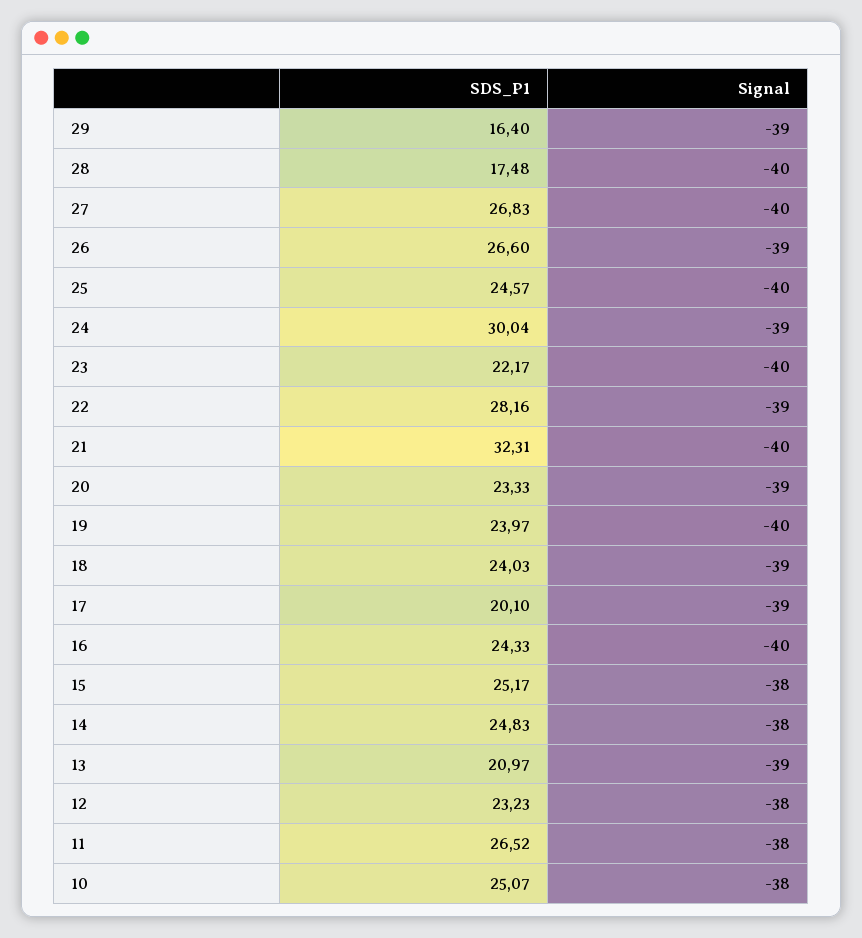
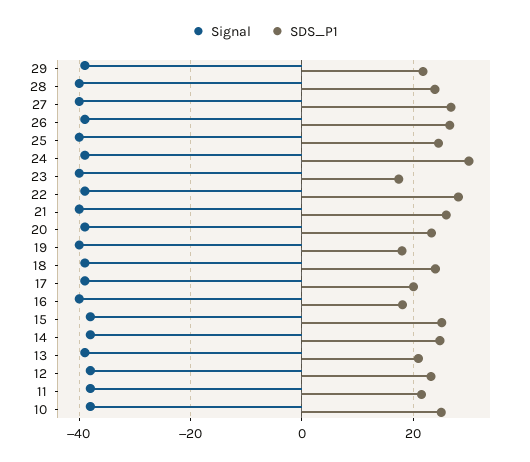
  {
    "SDS_P1": {
-     "29": 16.4,
+     "29": 22,
-     "28": 17.48,
+     "28": 24,
      "27": 26.83,
      "26": 26.6,
      "25": 24.57,
      "24": 30.04,
-     "23": 22.17,
+     "23": 18,
      "22": 28.16,
-     "21": 32.31,
+     "21": 26,
      "20": 23.33,
-     "19": 23.97,
+     "19": 18,
      "18": 24.03,
      "17": 20.1,
-     "16": 24.33,
+     "16": 18,
      "15": 25.17,
      "14": 24.83,
      "13": 20.97,
      "12": 23.23,
-     "11": 26.52,
+     "11": 22,
      "10": 25.07
    },
    "Signal": {
      "29": -39,
      "28": -40,
      "27": -40,
      "26": -39,
      "25": -40,
      "24": -39,
      "23": -40,
      "22": -39,
      "21": -40,
      "20": -39,
      "19": -40,
      "18": -39,
      "17": -39,
      "16": -40,
      "15": -38,
      "14": -38,
      "13": -39,
      "12": -38,
      "11": -38,
      "10": -38
    }
  }

